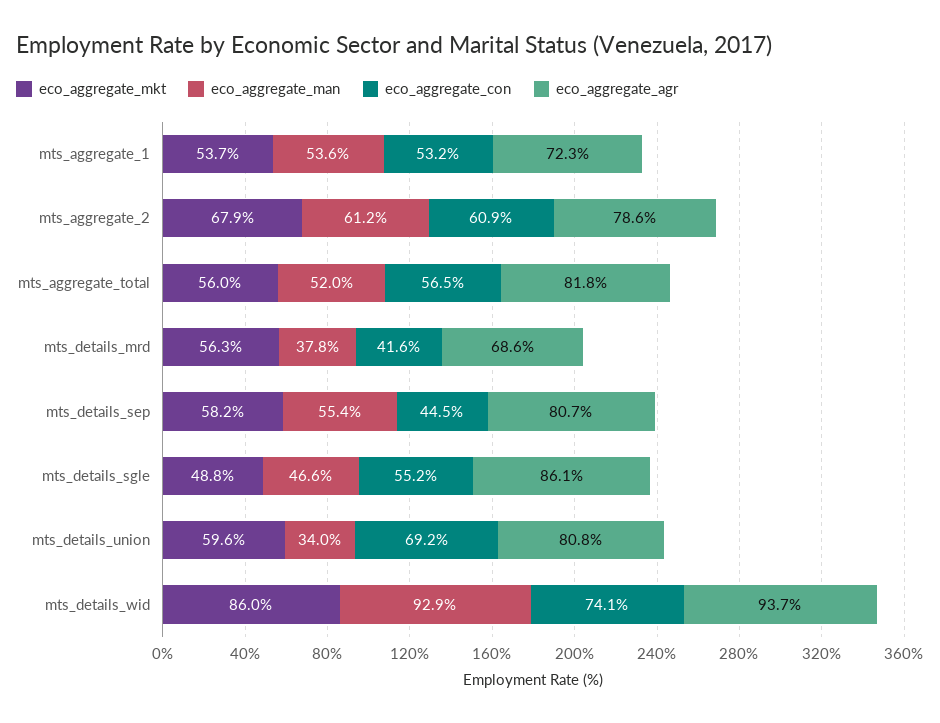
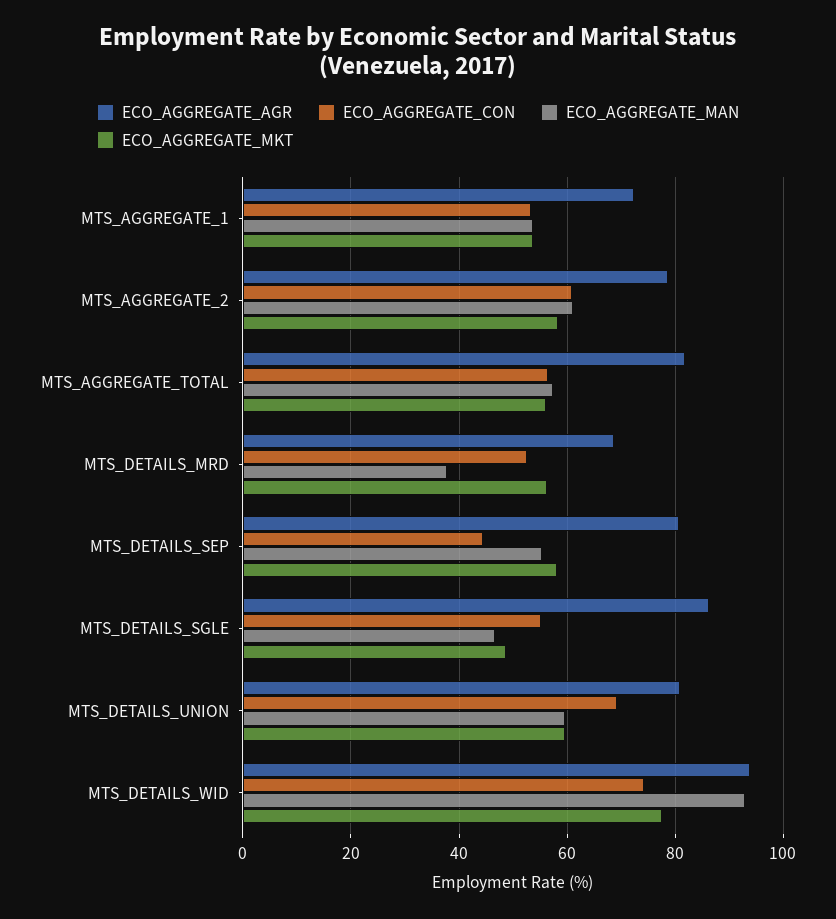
  {
    "eco_aggregate_mkt": {
      "mts_aggregate_1": 53.7,
-     "mts_aggregate_2": 67.9,
+     "mts_aggregate_2": 58,
      "mts_aggregate_total": 56,
      "mts_details_mrd": 56.3,
      "mts_details_sep": 58.2,
      "mts_details_sgle": 48.8,
      "mts_details_union": 59.6,
-     "mts_details_wid": 86
+     "mts_details_wid": 78
    },
    "eco_aggregate_man": {
      "mts_aggregate_1": 53.6,
      "mts_aggregate_2": 61.2,
-     "mts_aggregate_total": 52,
+     "mts_aggregate_total": 58,
      "mts_details_mrd": 37.8,
      "mts_details_sep": 55.4,
      "mts_details_sgle": 46.6,
-     "mts_details_union": 34,
+     "mts_details_union": 60,
      "mts_details_wid": 92.9
    },
    "eco_aggregate_con": {
      "mts_aggregate_1": 53.2,
      "mts_aggregate_2": 60.9,
      "mts_aggregate_total": 56.5,
-     "mts_details_mrd": 41.6,
+     "mts_details_mrd": 52,
      "mts_details_sep": 44.5,
      "mts_details_sgle": 55.2,
      "mts_details_union": 69.2,
      "mts_details_wid": 74.1
    },
    "eco_aggregate_agr": {
      "mts_aggregate_1": 72.3,
      "mts_aggregate_2": 78.6,
      "mts_aggregate_total": 81.8,
      "mts_details_mrd": 68.6,
      "mts_details_sep": 80.7,
      "mts_details_sgle": 86.1,
      "mts_details_union": 80.8,
      "mts_details_wid": 93.7
    }
  }

